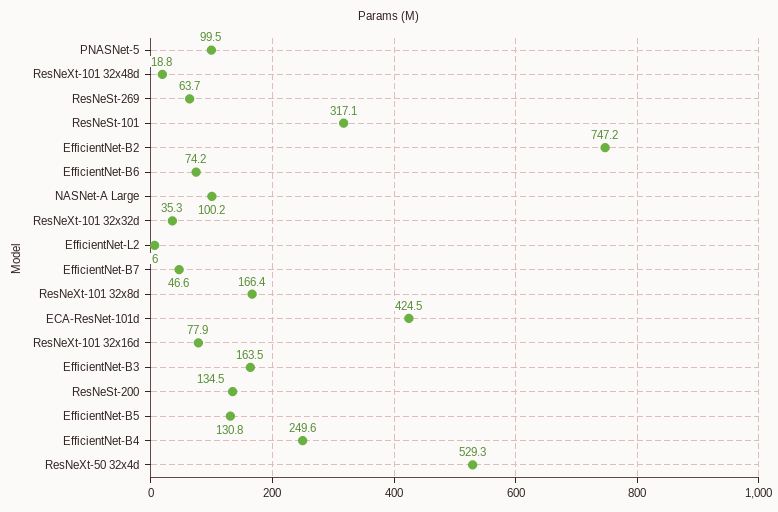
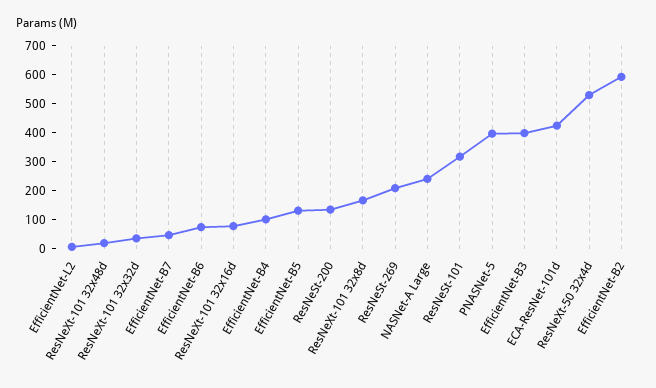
  {
-   "PNASNet-5": 99.5,
+   "PNASNet-5": 400,
    "ResNeXt-101 32x48d": 18.8,
-   "ResNeSt-269": 63.7,
+   "ResNeSt-269": 200,
    "ResNeSt-101": 317.1,
-   "EfficientNet-B2": 747.2,
+   "EfficientNet-B2": 600,
    "EfficientNet-B6": 74.2,
-   "NASNet-A Large": 100.2,
+   "NASNet-A Large": 250,
    "ResNeXt-101 32x32d": 35.3,
    "EfficientNet-L2": 6,
    "EfficientNet-B7": 46.6,
    "ResNeXt-101 32x8d": 166.4,
    "ECA-ResNet-101d": 424.5,
    "ResNeXt-101 32x16d": 77.9,
-   "EfficientNet-B3": 163.5,
+   "EfficientNet-B3": 400,
    "ResNeSt-200": 134.5,
    "EfficientNet-B5": 130.8,
-   "EfficientNet-B4": 249.6,
+   "EfficientNet-B4": 100,
    "ResNeXt-50 32x4d": 529.3
  }

